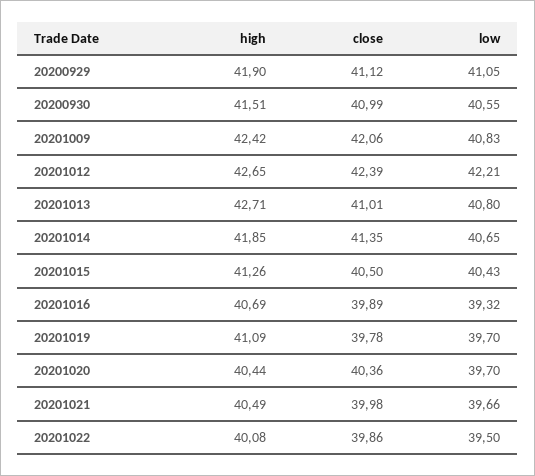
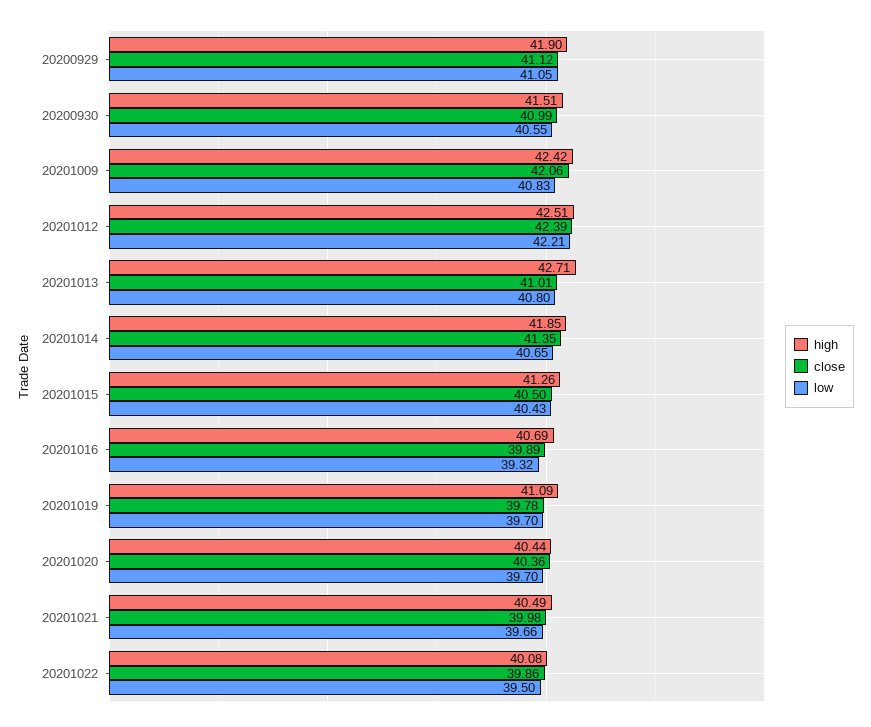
  {
    "high": {
      "20200929": 41.9,
      "20200930": 41.51,
      "20201009": 42.42,
-     "20201012": 42.65,
+     "20201012": 42.51,
      "20201013": 42.71,
      "20201014": 41.85,
      "20201015": 41.26,
      "20201016": 40.69,
      "20201019": 41.09,
      "20201020": 40.44,
      "20201021": 40.49,
      "20201022": 40.08
    },
    "close": {
      "20200929": 41.12,
      "20200930": 40.99,
      "20201009": 42.06,
      "20201012": 42.39,
      "20201013": 41.01,
      "20201014": 41.35,
      "20201015": 40.5,
      "20201016": 39.89,
      "20201019": 39.78,
      "20201020": 40.36,
      "20201021": 39.98,
      "20201022": 39.86
    },
    "low": {
      "20200929": 41.05,
      "20200930": 40.55,
      "20201009": 40.83,
      "20201012": 42.21,
      "20201013": 40.8,
      "20201014": 40.65,
      "20201015": 40.43,
      "20201016": 39.32,
      "20201019": 39.7,
      "20201020": 39.7,
      "20201021": 39.66,
      "20201022": 39.5
    }
  }

